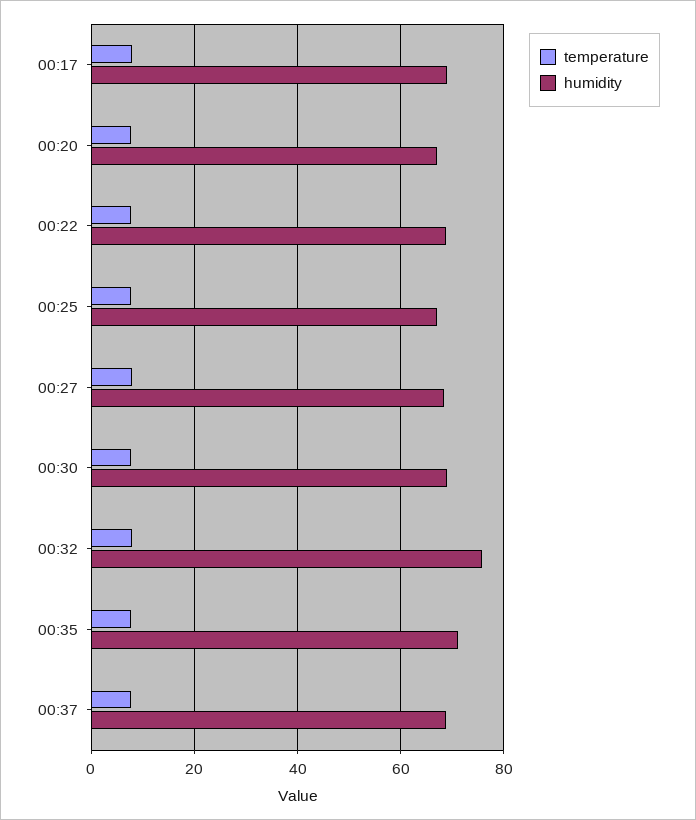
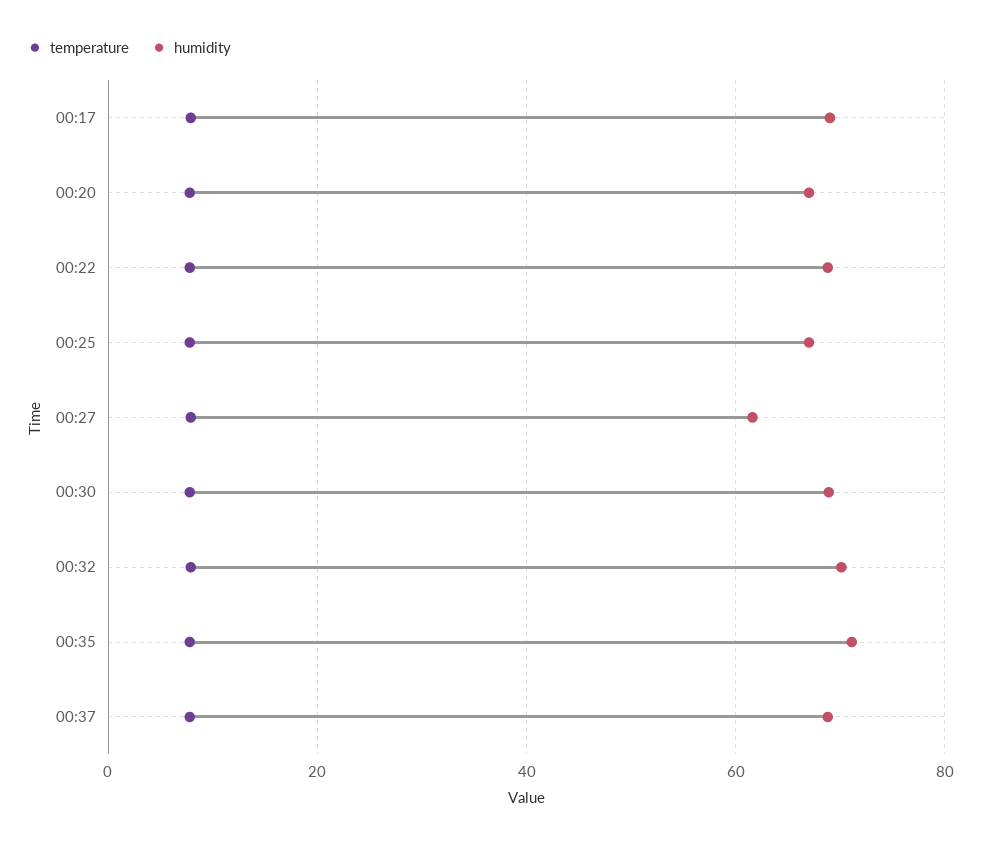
  {
    "temperature": {
      "00:17": 8,
      "00:20": 8,
      "00:22": 8,
      "00:25": 8,
      "00:27": 8,
      "00:30": 8,
      "00:32": 8,
      "00:35": 8,
      "00:37": 8
    },
    "humidity": {
      "00:17": 70,
      "00:20": 68,
      "00:22": 68,
      "00:25": 68,
-     "00:27": 68,
+     "00:27": 62,
      "00:30": 68,
-     "00:32": 76,
+     "00:32": 70,
      "00:35": 72,
      "00:37": 68
    }
  }

